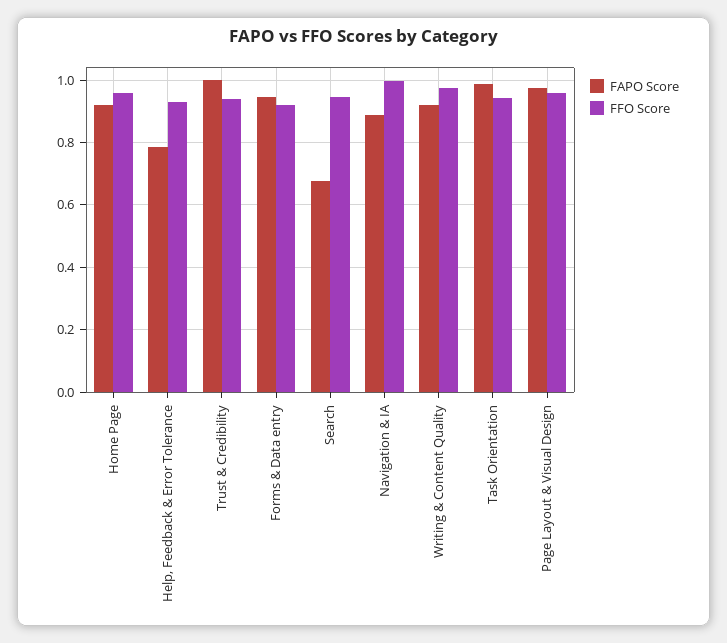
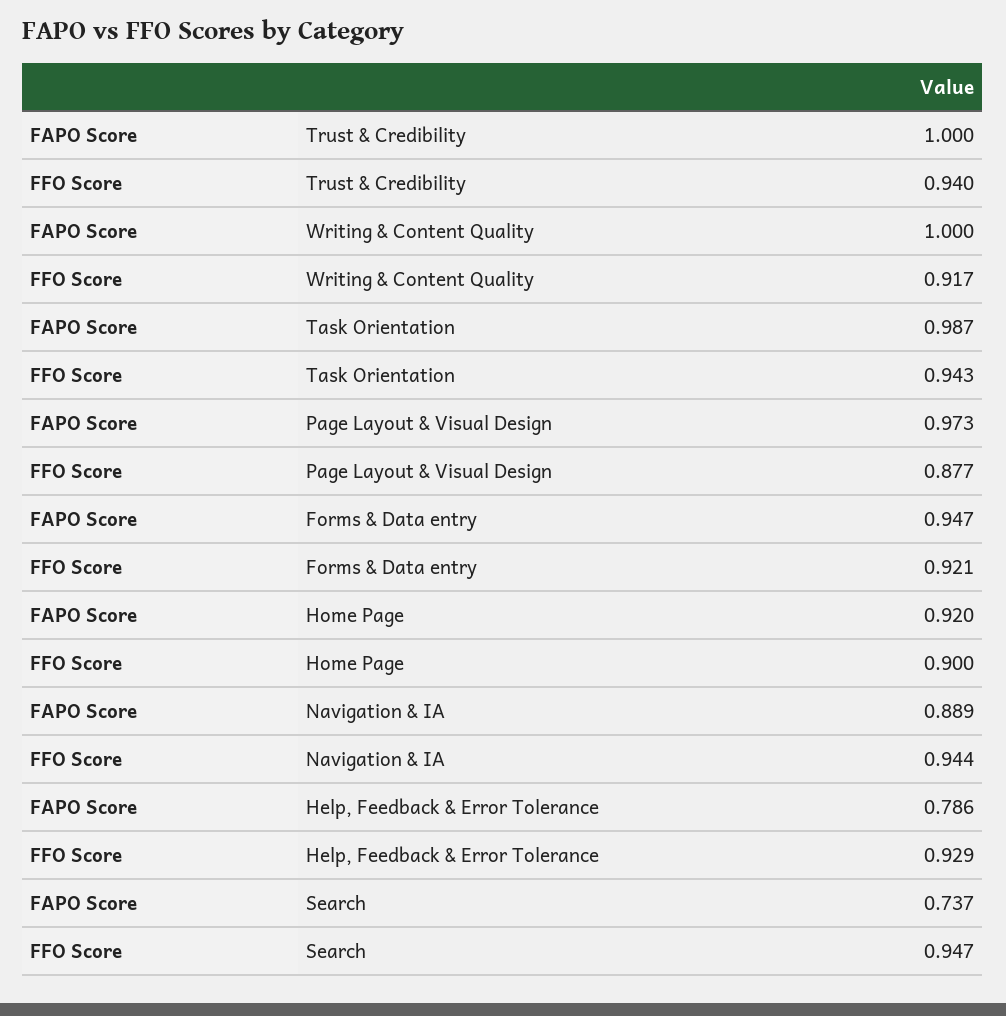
  {
    "FAPO Score": {
      "Home Page": 0.92,
      "Help, Feedback & Error Tolerance": 0.786,
      "Trust & Credibility": 1,
      "Forms & Data entry": 0.947,
-     "Search": 0.68,
+     "Search": 0.737,
      "Navigation & IA": 0.889,
-     "Writing & Content Quality": 0.92,
+     "Writing & Content Quality": 1,
      "Task Orientation": 0.987,
      "Page Layout & Visual Design": 0.973
    },
    "FFO Score": {
-     "Home Page": 0.96,
+     "Home Page": 0.9,
      "Help, Feedback & Error Tolerance": 0.929,
      "Trust & Credibility": 0.94,
      "Forms & Data entry": 0.921,
      "Search": 0.947,
-     "Navigation & IA": 1,
+     "Navigation & IA": 0.944,
-     "Writing & Content Quality": 0.98,
+     "Writing & Content Quality": 0.917,
      "Task Orientation": 0.943,
-     "Page Layout & Visual Design": 0.96
+     "Page Layout & Visual Design": 0.877
    }
  }

